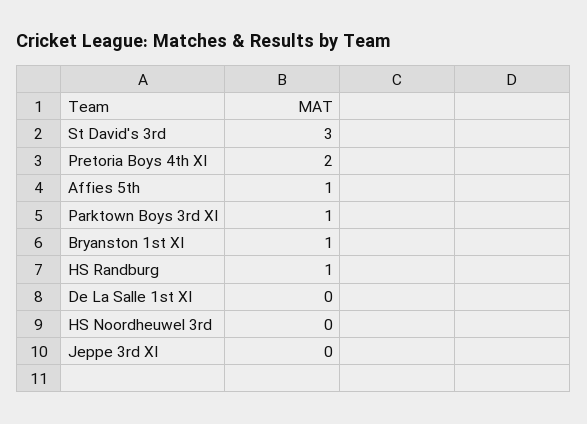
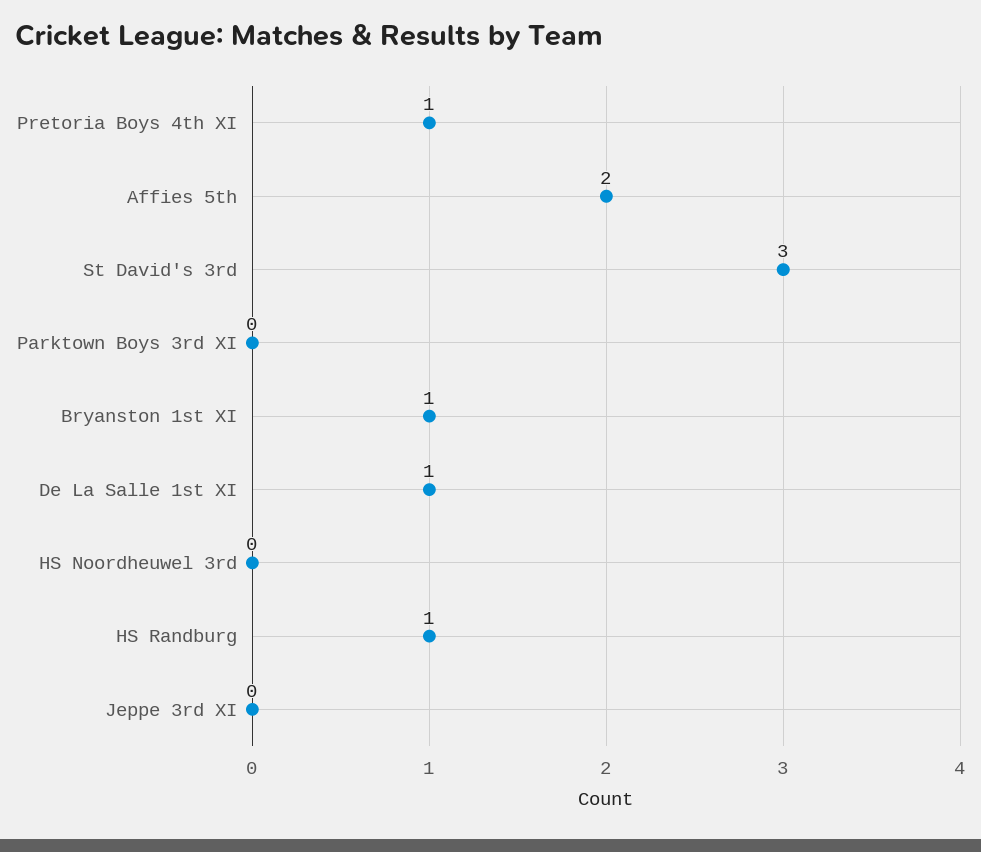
  {
    "St David's 3rd": 3,
-   "Pretoria Boys 4th XI": 2,
+   "Pretoria Boys 4th XI": 1,
-   "Affies 5th": 1,
+   "Affies 5th": 2,
-   "Parktown Boys 3rd XI": 1,
+   "Parktown Boys 3rd XI": 0,
    "Bryanston 1st XI": 1,
    "HS Randburg": 1,
-   "De La Salle 1st XI": 0,
+   "De La Salle 1st XI": 1,
    "HS Noordheuwel 3rd": 0,
    "Jeppe 3rd XI": 0
  }

